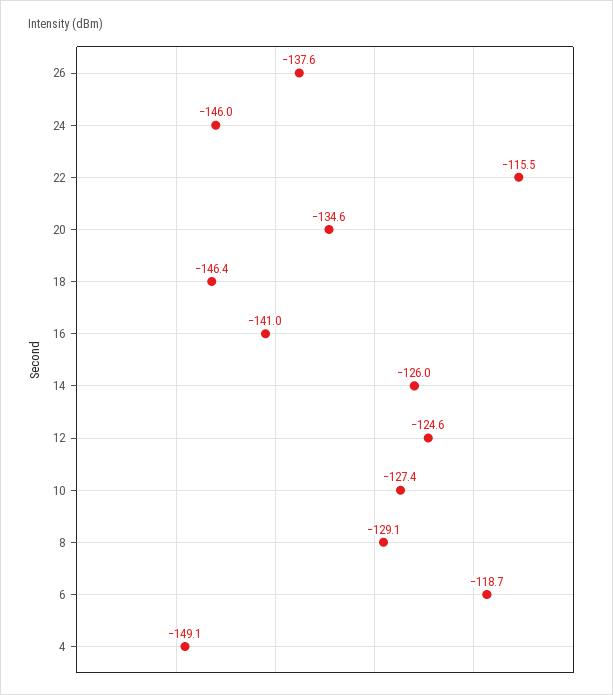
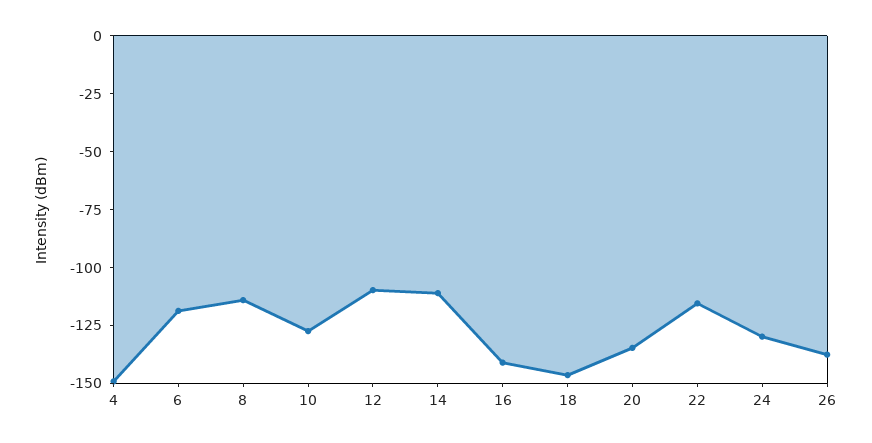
  {
    "26": -137.6,
-   "24": -146,
+   "24": -130,
    "22": -115.5,
    "20": -134.6,
    "18": -146.4,
    "16": -141,
-   "14": -126,
+   "14": -110,
-   "12": -124.6,
+   "12": -110,
    "10": -127.4,
-   "8": -129.1,
+   "8": -115,
    "6": -118.7,
    "4": -149.1
  }

